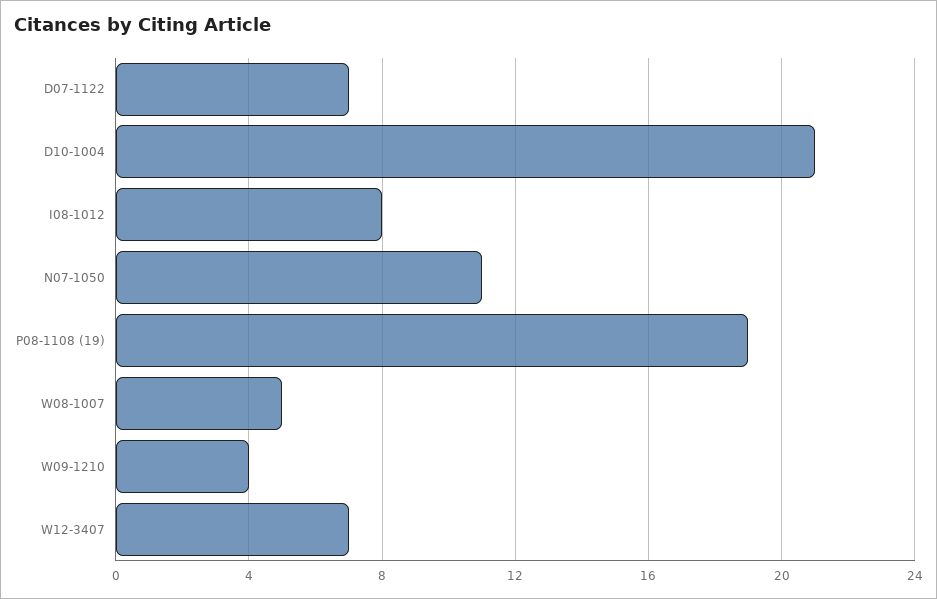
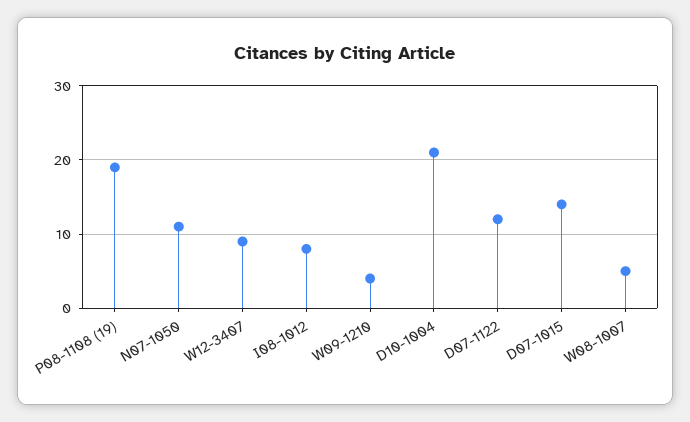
  {
-   "D07-1122": 7,
+   "D07-1122": 12,
    "D10-1004": 21,
    "I08-1012": 8,
    "N07-1050": 11,
    "P08-1108 (19)": 19,
    "W08-1007": 5,
    "W09-1210": 4,
-   "W12-3407": 7
+   "W12-3407": 9,
+   "D07-1015": 14
  }

